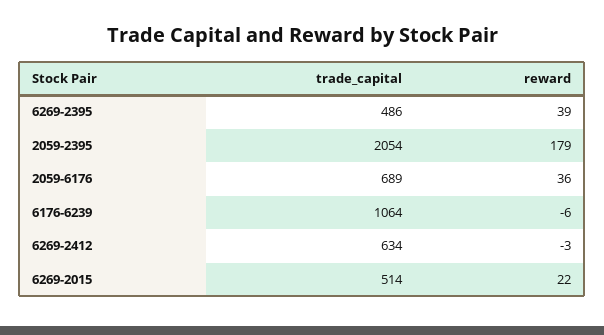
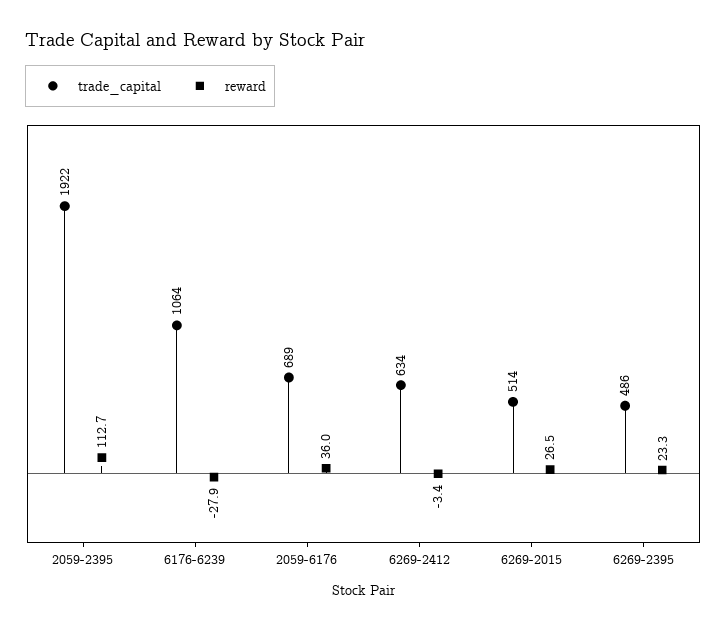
  {
    "trade_capital": {
      "6269-2395": 486,
-     "2059-2395": 2054,
+     "2059-2395": 1922,
      "2059-6176": 689,
      "6176-6239": 1064,
      "6269-2412": 634,
      "6269-2015": 514
    },
    "reward": {
-     "6269-2395": 39,
+     "6269-2395": 23.3,
-     "2059-2395": 179,
+     "2059-2395": 112.7,
      "2059-6176": 36,
-     "6176-6239": -6,
+     "6176-6239": -27.9,
      "6269-2412": -3.4,
-     "6269-2015": 22
+     "6269-2015": 26.5
    }
  }

